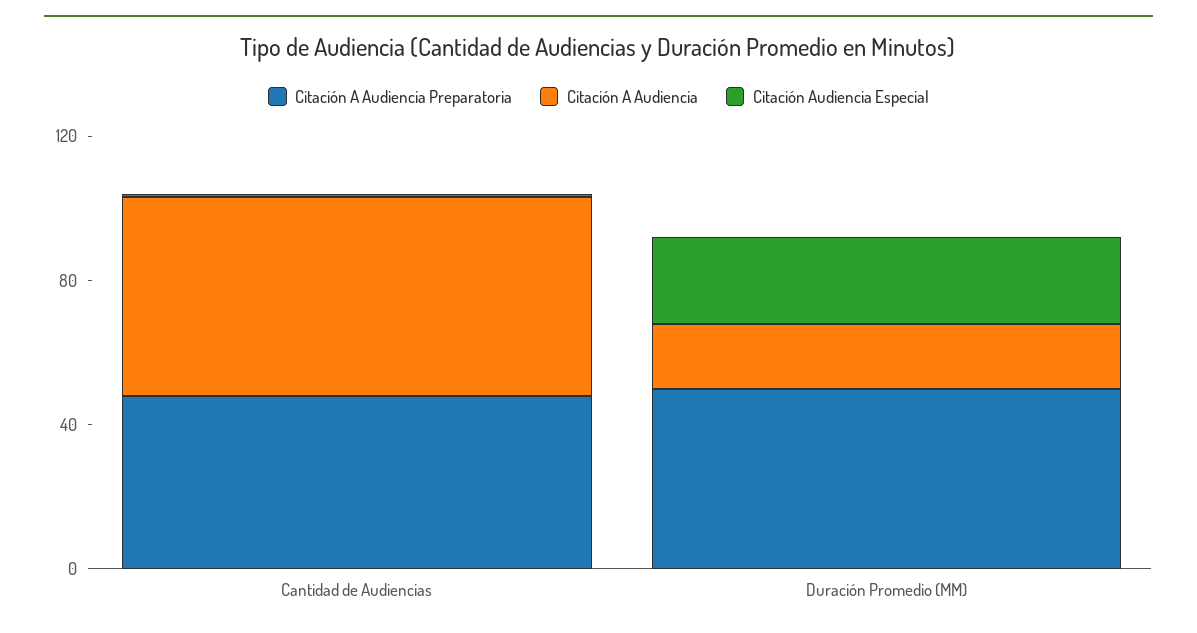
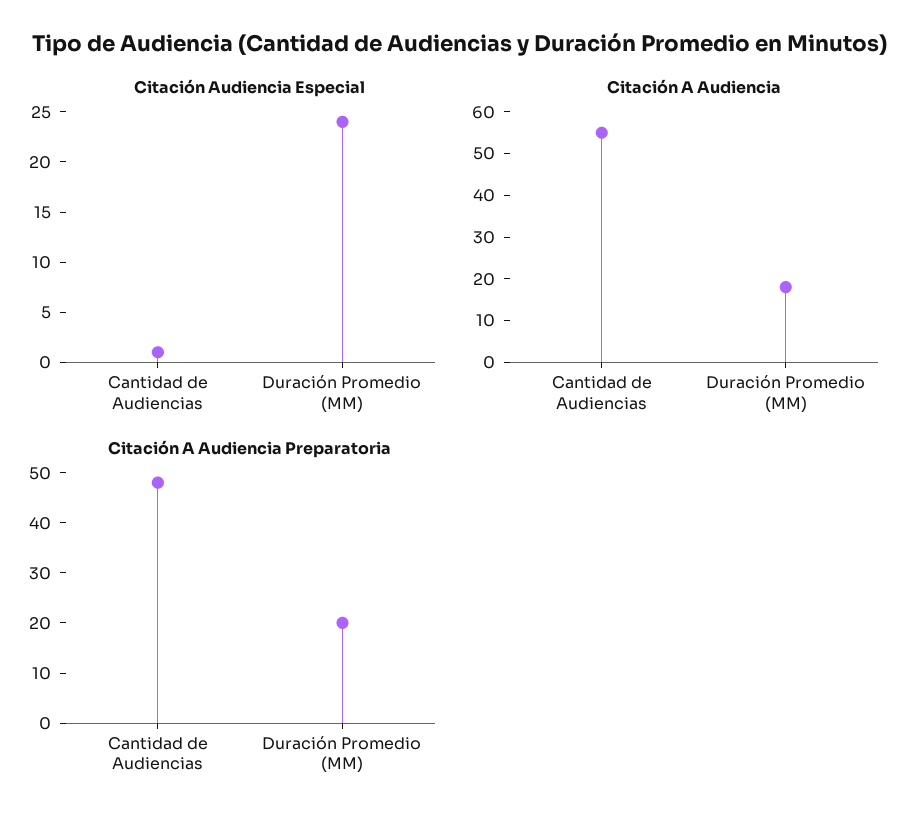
  {
    "Citación A Audiencia Preparatoria": {
      "Cantidad de Audiencias": 50,
-     "Duración Promedio (MM)": 50
+     "Duración Promedio (MM)": 20
    },
    "Citación A Audiencia": {
      "Cantidad de Audiencias": 55,
      "Duración Promedio (MM)": 20
    },
    "Citación Audiencia Especial": {
      "Cantidad de Audiencias": 1,
      "Duración Promedio (MM)": 24
    }
  }

